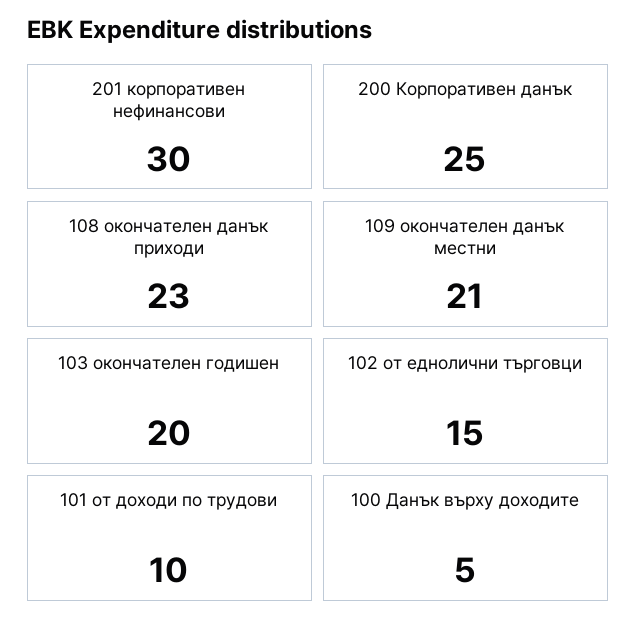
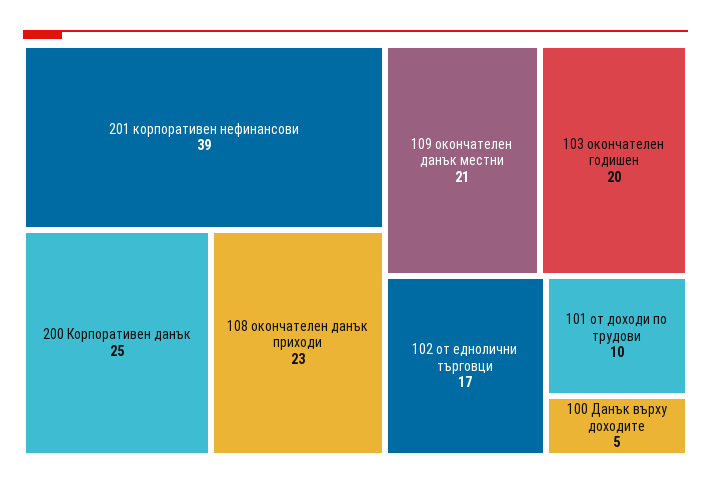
  {
-   "201 корпоративен нефинансови": 30,
+   "201 корпоративен нефинансови": 39,
    "200 Корпоративен данък": 25,
    "108 окончателен данък приходи": 23,
    "109 окончателен данък местни": 21,
    "103 окончателен годишен": 20,
-   "102 от еднолични търговци": 15,
+   "102 от еднолични търговци": 17,
    "101 от доходи по трудови": 10,
    "100 Данък върху доходите": 5
  }

